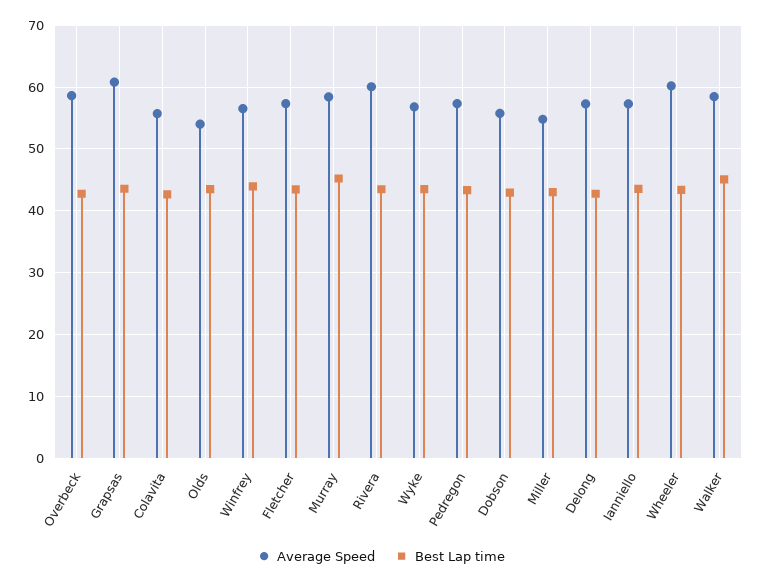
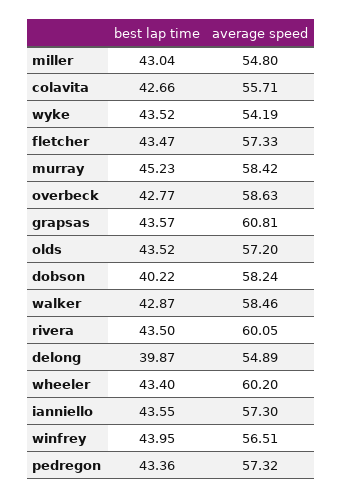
  {
    "Average Speed": {
      "Overbeck": 58.63,
      "Grapsas": 60.81,
      "Colavita": 55.71,
-     "Olds": 54,
+     "Olds": 57.2,
      "Winfrey": 56.51,
      "Fletcher": 57.33,
      "Murray": 58.42,
      "Rivera": 60.05,
-     "Wyke": 57,
+     "Wyke": 54.19,
      "Pedregon": 57.32,
-     "Dobson": 56,
+     "Dobson": 58.24,
      "Miller": 54.8,
-     "Delong": 57,
+     "Delong": 54.89,
      "Ianniello": 57.3,
      "Wheeler": 60.2,
      "Walker": 58.46
    },
    "Best Lap time": {
      "Overbeck": 42.77,
      "Grapsas": 43.57,
      "Colavita": 42.66,
      "Olds": 43.52,
      "Winfrey": 43.95,
      "Fletcher": 43.47,
      "Murray": 45.23,
      "Rivera": 43.5,
      "Wyke": 43.52,
      "Pedregon": 43.36,
-     "Dobson": 43,
+     "Dobson": 40.22,
      "Miller": 43.04,
-     "Delong": 43,
+     "Delong": 39.87,
      "Ianniello": 43.55,
      "Wheeler": 43.4,
-     "Walker": 45
+     "Walker": 42.87
    }
  }

